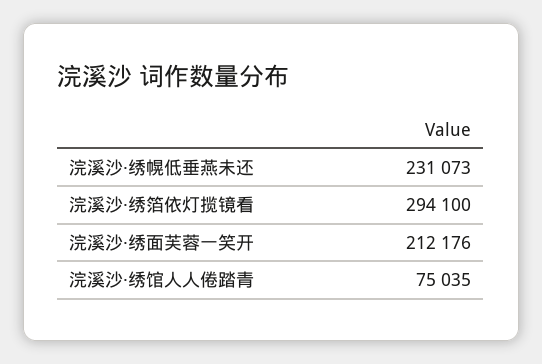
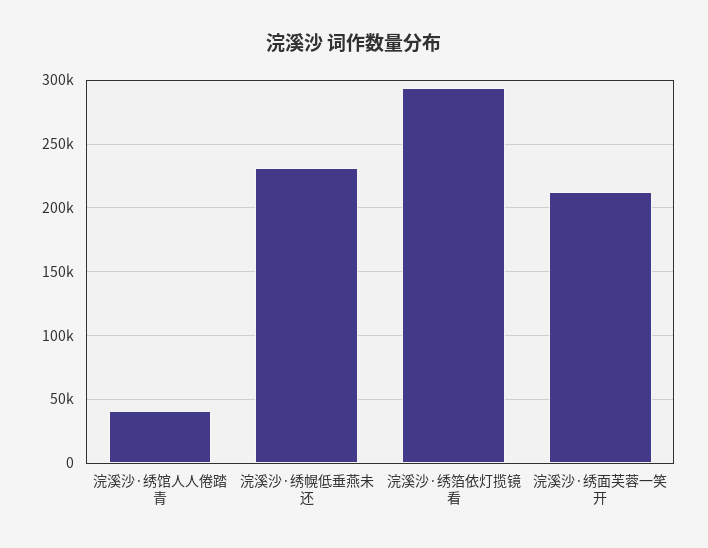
  {
    "浣溪沙·绣幌低垂燕未还": 231073,
    "浣溪沙·绣箔依灯揽镜看": 294100,
    "浣溪沙·绣面芙蓉一笑开": 212176,
-   "浣溪沙·绣馆人人倦踏青": 75035
+   "浣溪沙·绣馆人人倦踏青": 40000
  }

